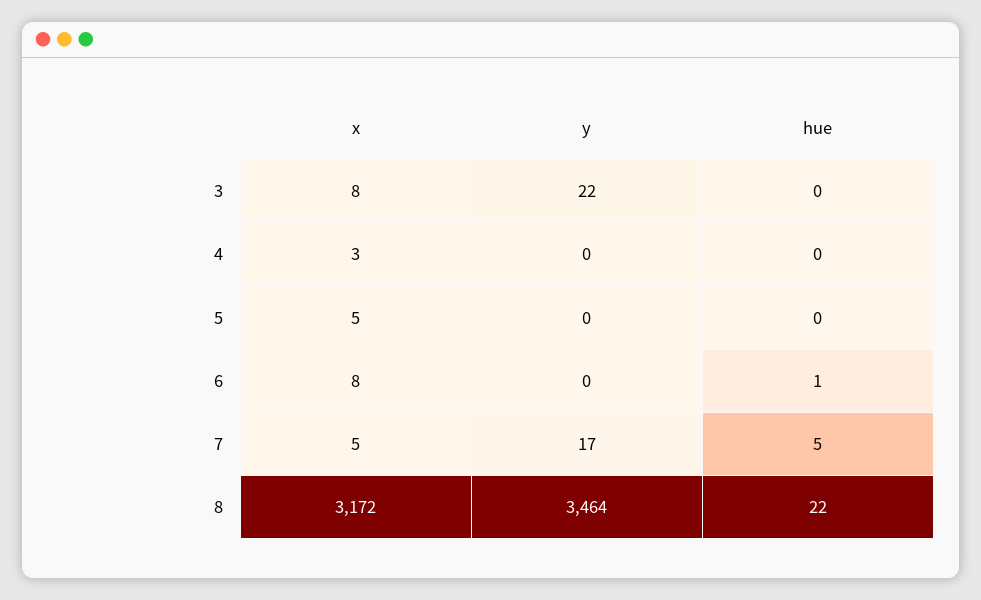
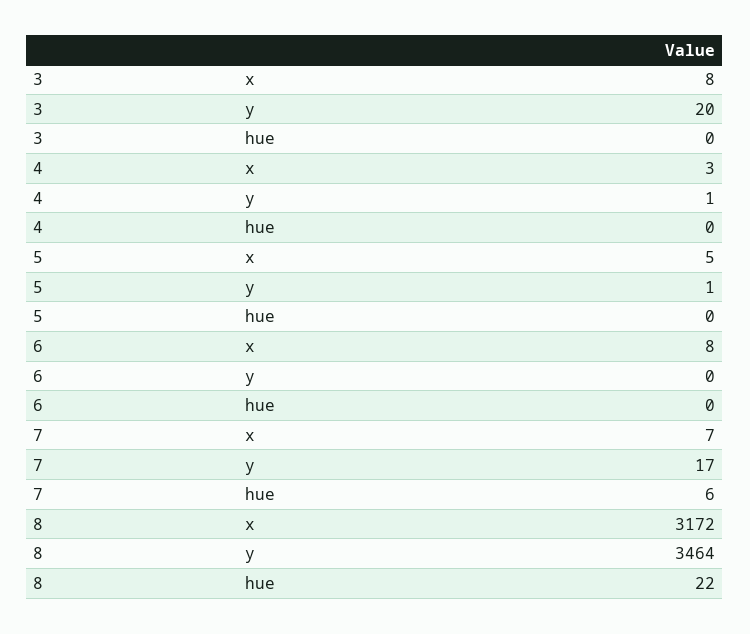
  {
    "x": {
      "3": 8,
      "4": 3,
      "5": 5,
      "6": 8,
-     "7": 5,
+     "7": 7,
      "8": 3172
    },
    "y": {
-     "3": 22,
+     "3": 20,
-     "4": 0,
+     "4": 1,
-     "5": 0,
+     "5": 1,
      "6": 0,
      "7": 17,
      "8": 3464
    },
    "hue": {
      "3": 0,
      "4": 0,
      "5": 0,
-     "6": 1,
+     "6": 0,
-     "7": 5,
+     "7": 6,
      "8": 22
    }
  }

